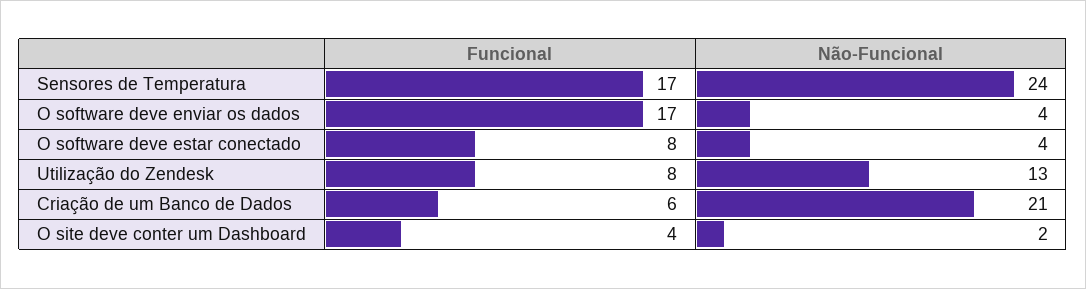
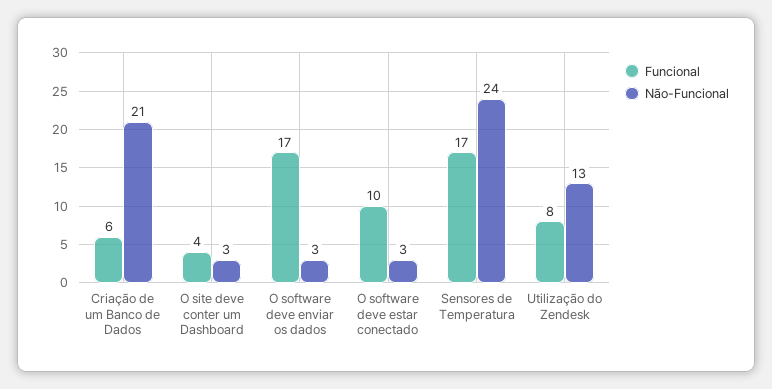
  {
    "Funcional": {
      "Sensores de Temperatura": 17,
      "O software deve enviar os dados": 17,
-     "O software deve estar conectado": 8,
+     "O software deve estar conectado": 10,
      "Utilização do Zendesk": 8,
      "Criação de um Banco de Dados": 6,
      "O site deve conter um Dashboard": 4
    },
    "Não-Funcional": {
      "Sensores de Temperatura": 24,
-     "O software deve enviar os dados": 4,
+     "O software deve enviar os dados": 3,
-     "O software deve estar conectado": 4,
+     "O software deve estar conectado": 3,
      "Utilização do Zendesk": 13,
      "Criação de um Banco de Dados": 21,
-     "O site deve conter um Dashboard": 2
+     "O site deve conter um Dashboard": 3
    }
  }

